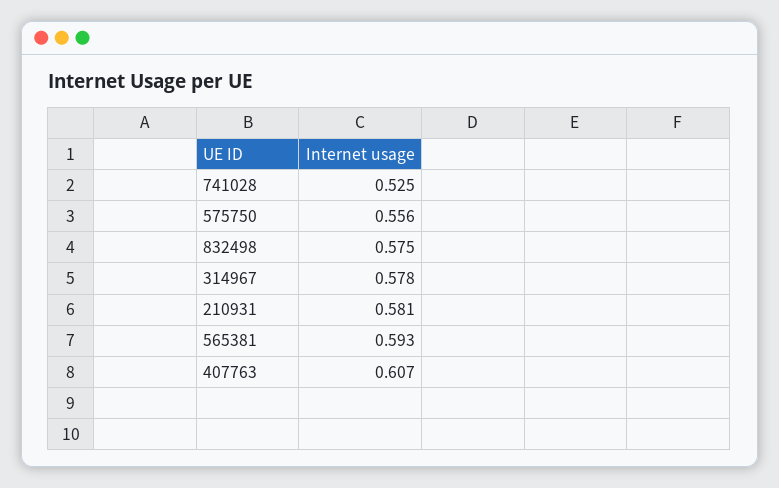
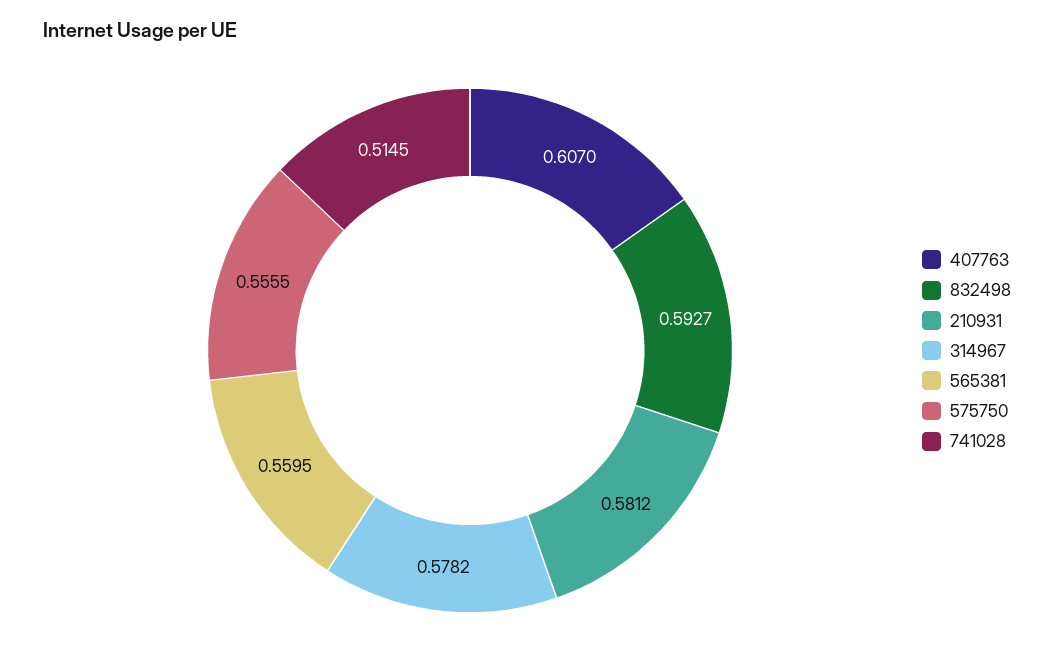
  {
-   "741028": 0.525,
+   "741028": 0.5145,
    "575750": 0.5555,
-   "832498": 0.575,
+   "832498": 0.5927,
    "314967": 0.5782,
    "210931": 0.5812,
-   "565381": 0.593,
+   "565381": 0.5595,
    "407763": 0.607
  }

